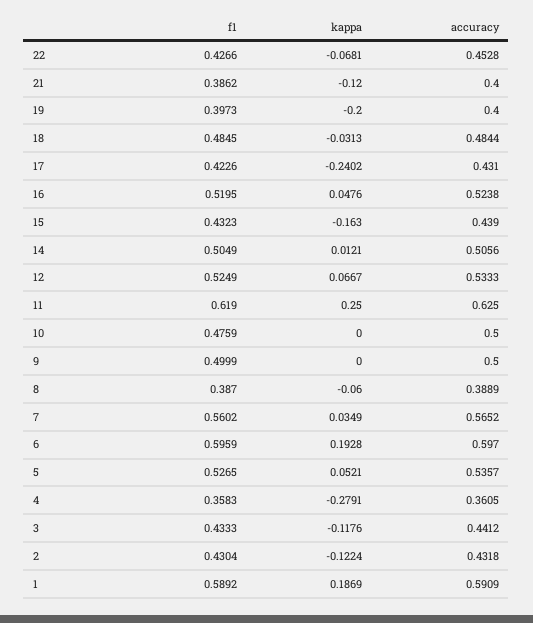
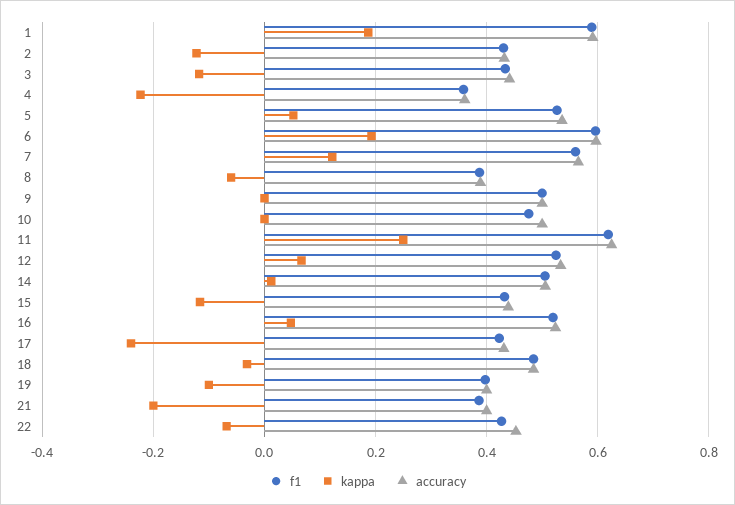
  {
    "f1": {
      "22": 0.4266,
      "21": 0.3862,
      "19": 0.3973,
      "18": 0.4845,
      "17": 0.4226,
      "16": 0.5195,
      "15": 0.4323,
      "14": 0.5049,
      "12": 0.5249,
      "11": 0.619,
      "10": 0.4759,
      "9": 0.4999,
      "8": 0.387,
      "7": 0.5602,
      "6": 0.5959,
      "5": 0.5265,
      "4": 0.3583,
      "3": 0.4333,
      "2": 0.4304,
      "1": 0.5892
    },
    "kappa": {
      "22": -0.0681,
-     "21": -0.12,
+     "21": -0.2,
-     "19": -0.2,
+     "19": -0.1,
      "18": -0.0313,
      "17": -0.2402,
      "16": 0.0476,
-     "15": -0.163,
+     "15": -0.12,
      "14": 0.0121,
      "12": 0.0667,
      "11": 0.25,
      "10": 0,
      "9": 0,
      "8": -0.06,
-     "7": 0.0349,
+     "7": 0.12,
      "6": 0.1928,
      "5": 0.0521,
-     "4": -0.2791,
+     "4": -0.22,
      "3": -0.1176,
      "2": -0.1224,
      "1": 0.1869
    },
    "accuracy": {
      "22": 0.4528,
      "21": 0.4,
      "19": 0.4,
      "18": 0.4844,
      "17": 0.431,
      "16": 0.5238,
      "15": 0.439,
      "14": 0.5056,
      "12": 0.5333,
      "11": 0.625,
      "10": 0.5,
      "9": 0.5,
      "8": 0.3889,
      "7": 0.5652,
      "6": 0.597,
      "5": 0.5357,
      "4": 0.3605,
      "3": 0.4412,
      "2": 0.4318,
      "1": 0.5909
    }
  }

